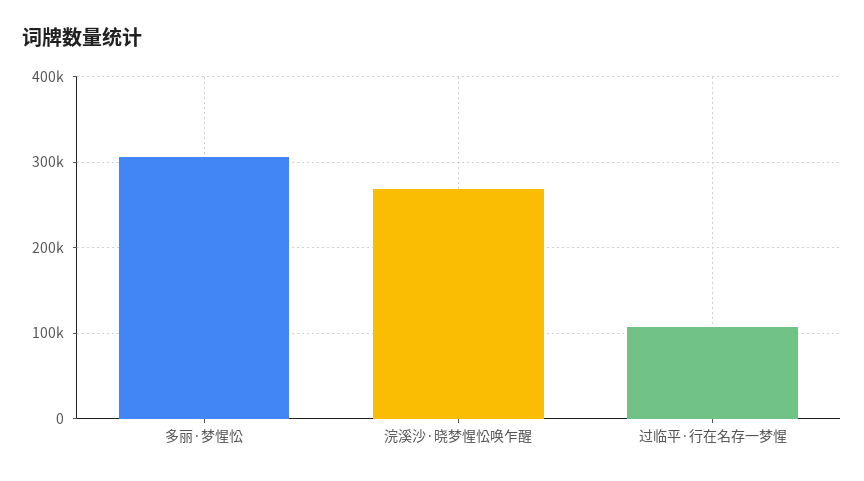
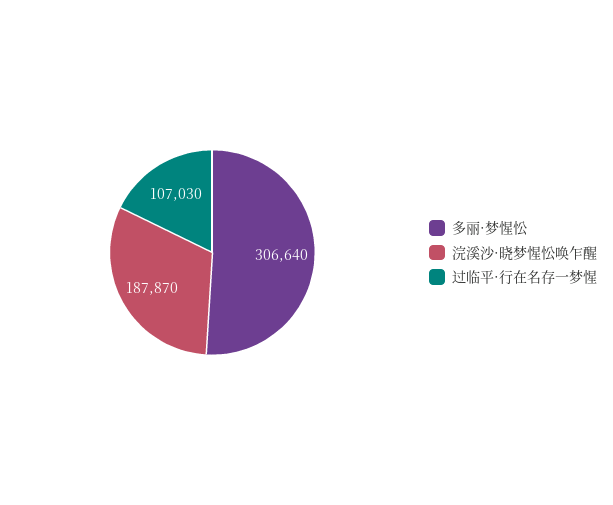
  {
    "多丽·梦惺忪": 306640,
-   "浣溪沙·晓梦惺忪唤乍醒": 270000,
+   "浣溪沙·晓梦惺忪唤乍醒": 187870,
    "过临平·行在名存一梦惺": 107030
  }

